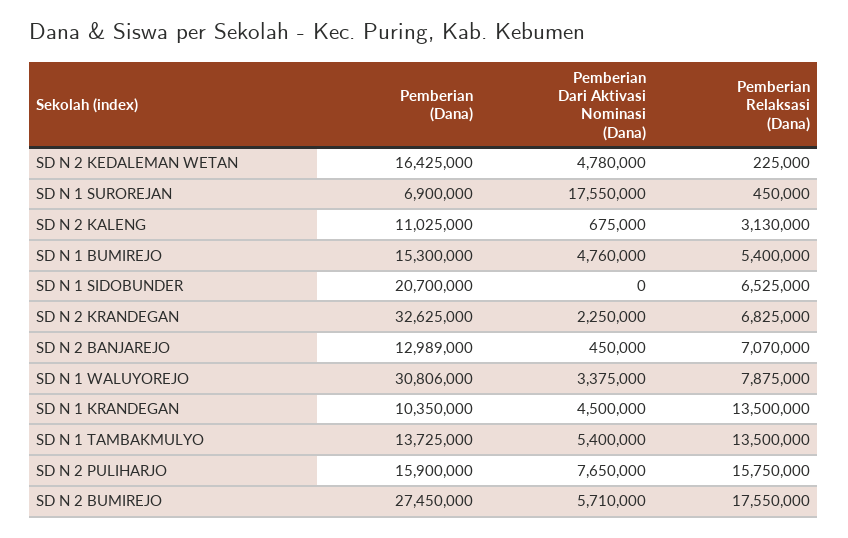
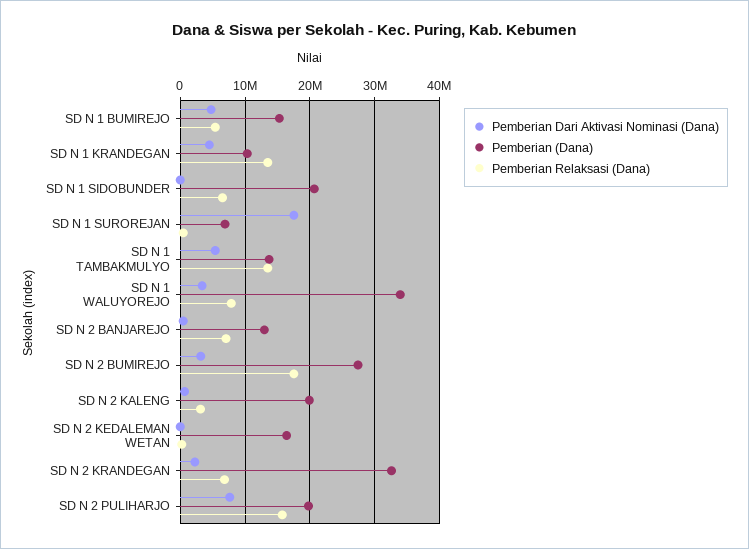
  {
    "Pemberian (Dana)": {
      "SD N 2 KEDALEMAN WETAN": 16425000,
      "SD N 1 SUROREJAN": 6900000,
-     "SD N 2 KALENG": 11025000,
+     "SD N 2 KALENG": 20000000,
      "SD N 1 BUMIREJO": 15300000,
      "SD N 1 SIDOBUNDER": 20700000,
      "SD N 2 KRANDEGAN": 32625000,
      "SD N 2 BANJAREJO": 12989000,
-     "SD N 1 WALUYOREJO": 30806000,
+     "SD N 1 WALUYOREJO": 34000000,
      "SD N 1 KRANDEGAN": 10350000,
      "SD N 1 TAMBAKMULYO": 13725000,
-     "SD N 2 PULIHARJO": 15900000,
+     "SD N 2 PULIHARJO": 20000000,
      "SD N 2 BUMIREJO": 27450000
    },
    "Pemberian Dari Aktivasi Nominasi (Dana)": {
-     "SD N 2 KEDALEMAN WETAN": 4780000,
+     "SD N 2 KEDALEMAN WETAN": 0,
      "SD N 1 SUROREJAN": 17550000,
      "SD N 2 KALENG": 675000,
      "SD N 1 BUMIREJO": 4760000,
      "SD N 1 SIDOBUNDER": 0,
      "SD N 2 KRANDEGAN": 2250000,
      "SD N 2 BANJAREJO": 450000,
      "SD N 1 WALUYOREJO": 3375000,
      "SD N 1 KRANDEGAN": 4500000,
      "SD N 1 TAMBAKMULYO": 5400000,
      "SD N 2 PULIHARJO": 7650000,
-     "SD N 2 BUMIREJO": 5710000
+     "SD N 2 BUMIREJO": 3000000
    },
    "Pemberian Relaksasi (Dana)": {
      "SD N 2 KEDALEMAN WETAN": 225000,
      "SD N 1 SUROREJAN": 450000,
      "SD N 2 KALENG": 3130000,
      "SD N 1 BUMIREJO": 5400000,
      "SD N 1 SIDOBUNDER": 6525000,
      "SD N 2 KRANDEGAN": 6825000,
      "SD N 2 BANJAREJO": 7070000,
      "SD N 1 WALUYOREJO": 7875000,
      "SD N 1 KRANDEGAN": 13500000,
      "SD N 1 TAMBAKMULYO": 13500000,
      "SD N 2 PULIHARJO": 15750000,
      "SD N 2 BUMIREJO": 17550000
    }
  }

